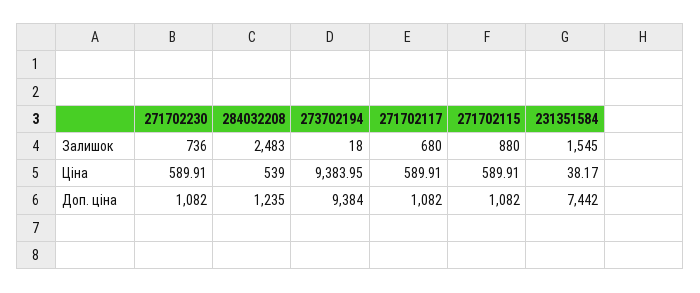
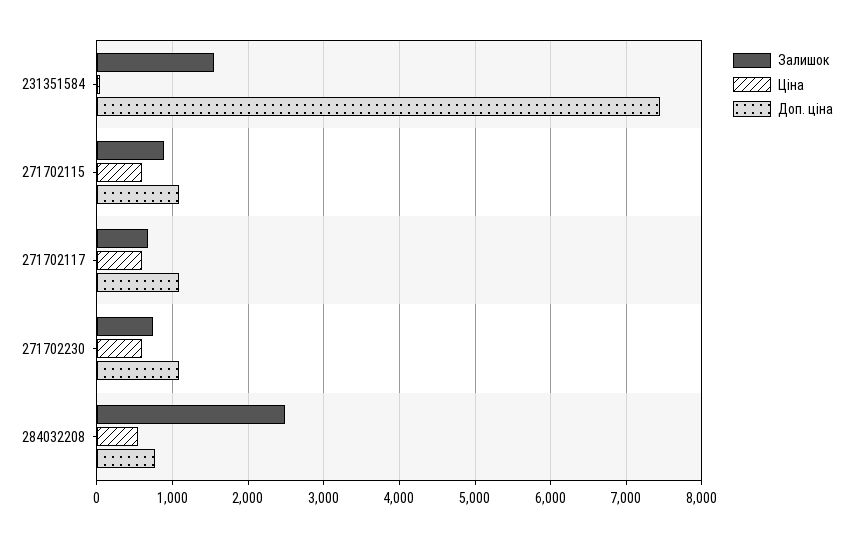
  {
    "Залишок": {
      "271702230": 736,
      "284032208": 2483,
-     "273702194": 18,
      "271702117": 680,
      "271702115": 880,
      "231351584": 1545
    },
    "Ціна": {
      "271702230": 589.91,
      "284032208": 539,
-     "273702194": 9383.95,
      "271702117": 589.91,
      "271702115": 589.91,
      "231351584": 38.17
    },
    "Доп. ціна": {
      "271702230": 1082,
-     "284032208": 1235,
+     "284032208": 800,
-     "273702194": 9384,
      "271702117": 1082,
      "271702115": 1082,
      "231351584": 7442
    }
  }

